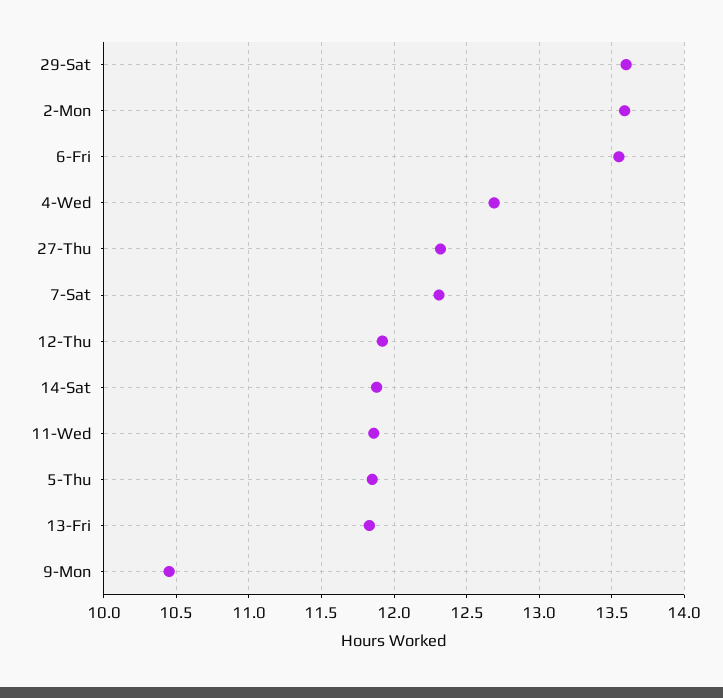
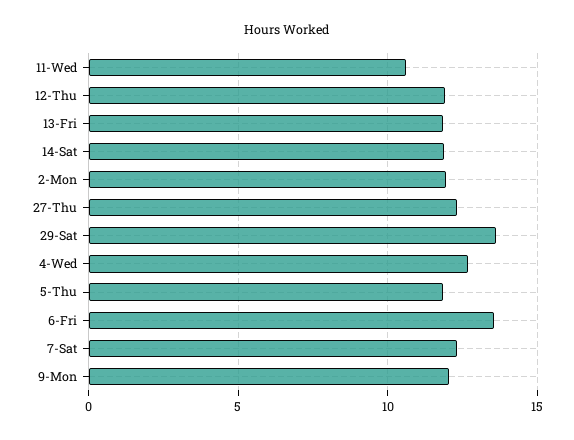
  {
    "29-Sat": 13.6,
-   "2-Mon": 13.6,
+   "2-Mon": 12,
    "6-Fri": 13.55,
    "4-Wed": 12.7,
    "27-Thu": 12.3,
    "7-Sat": 12.3,
    "12-Thu": 11.9,
    "14-Sat": 11.9,
-   "11-Wed": 11.85,
+   "11-Wed": 10.5,
    "5-Thu": 11.85,
    "13-Fri": 11.85,
-   "9-Mon": 10.45
+   "9-Mon": 12
  }

